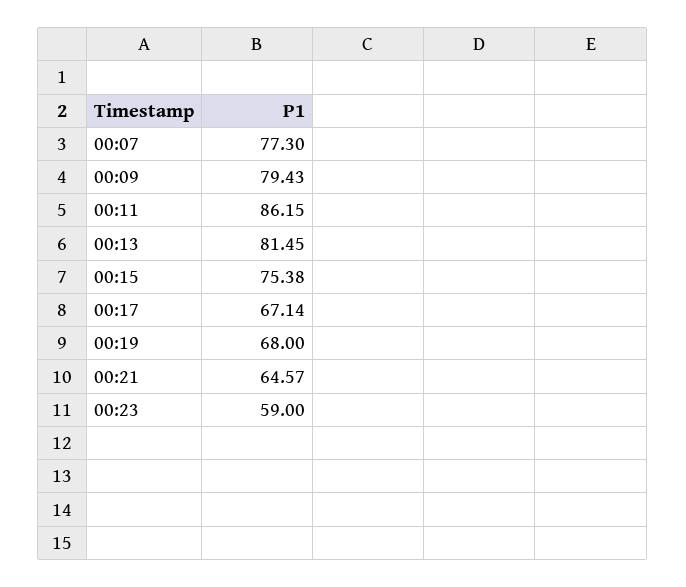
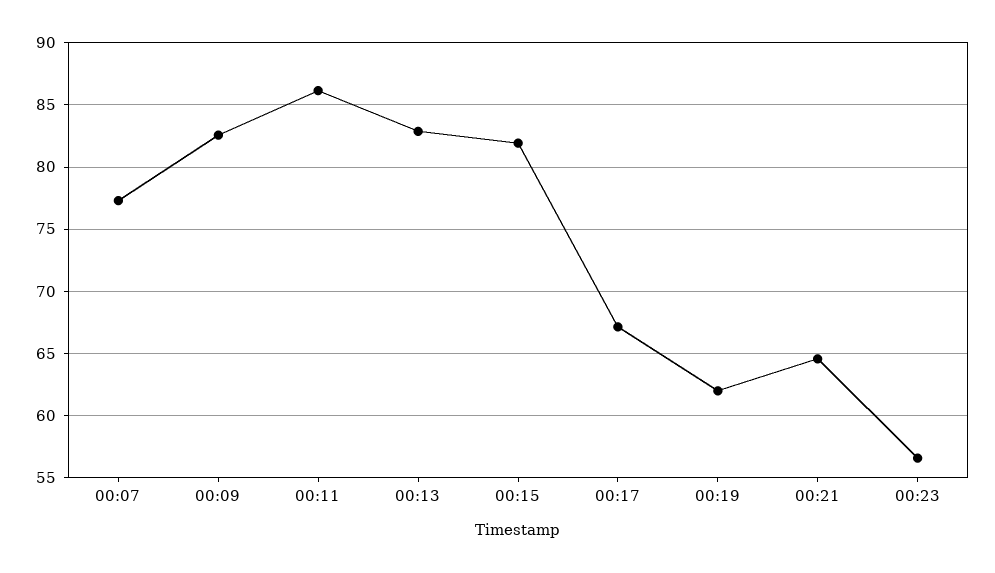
  {
    "00:07": 77.3,
-   "00:09": 79.43,
+   "00:09": 82.5,
    "00:11": 86.15,
-   "00:13": 81.45,
+   "00:13": 83,
-   "00:15": 75.38,
+   "00:15": 82,
    "00:17": 67.14,
-   "00:19": 68,
+   "00:19": 62,
    "00:21": 64.57,
-   "00:23": 59
+   "00:23": 56.5
  }

